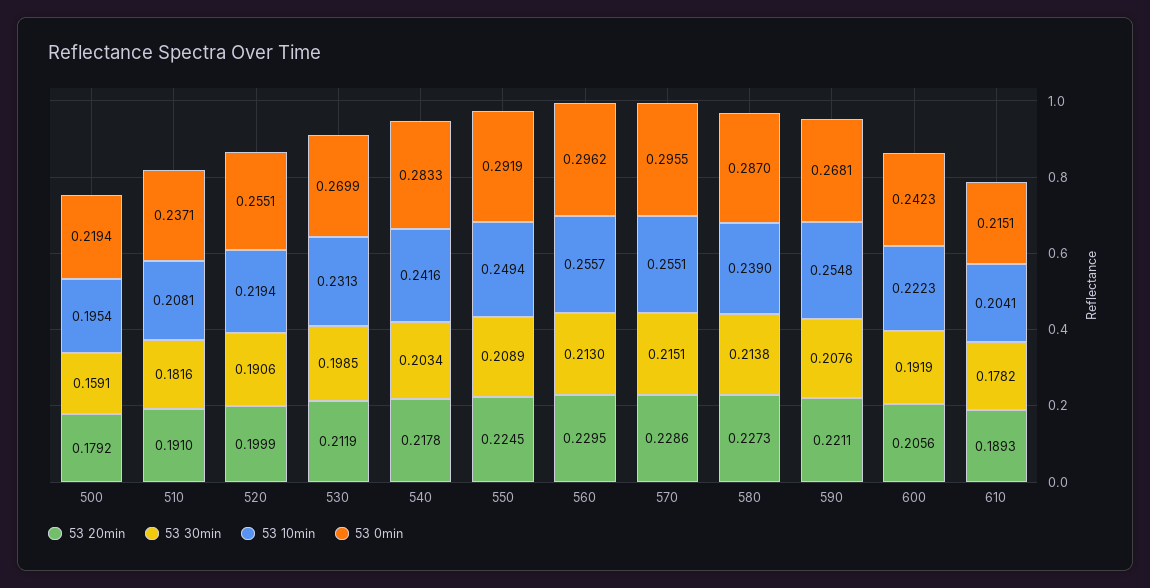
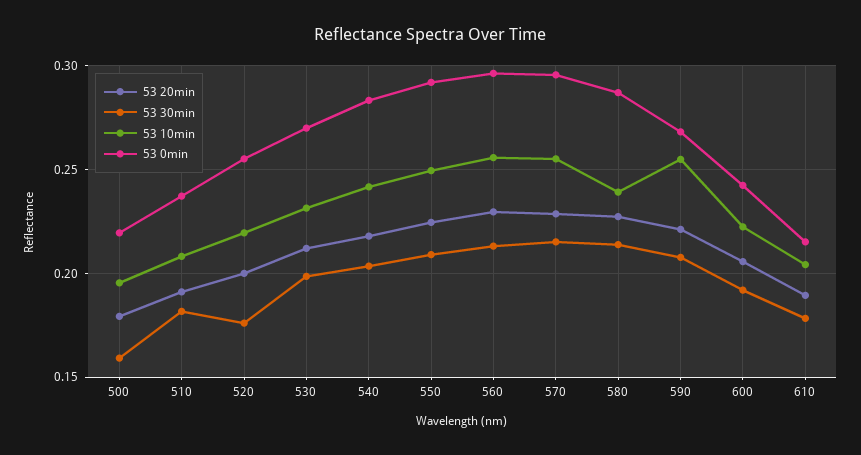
  {
    "53 20min": {
      "500": 0.1792,
      "510": 0.191,
      "520": 0.1999,
      "530": 0.2119,
      "540": 0.2178,
      "550": 0.2245,
      "560": 0.2295,
      "570": 0.2286,
      "580": 0.2273,
      "590": 0.2211,
      "600": 0.2056,
      "610": 0.1893
    },
    "53 30min": {
      "500": 0.1591,
      "510": 0.1816,
-     "520": 0.1906,
+     "520": 0.175,
      "530": 0.1985,
      "540": 0.2034,
      "550": 0.2089,
      "560": 0.213,
      "570": 0.2151,
      "580": 0.2138,
      "590": 0.2076,
      "600": 0.1919,
      "610": 0.1782
    },
    "53 10min": {
      "500": 0.1954,
      "510": 0.2081,
      "520": 0.2194,
      "530": 0.2313,
      "540": 0.2416,
      "550": 0.2494,
      "560": 0.2557,
      "570": 0.2551,
      "580": 0.239,
      "590": 0.2548,
      "600": 0.2223,
      "610": 0.2041
    },
    "53 0min": {
      "500": 0.2194,
      "510": 0.2371,
      "520": 0.2551,
      "530": 0.2699,
      "540": 0.2833,
      "550": 0.2919,
      "560": 0.2962,
      "570": 0.2955,
      "580": 0.287,
      "590": 0.2681,
      "600": 0.2423,
      "610": 0.2151
    }
  }

